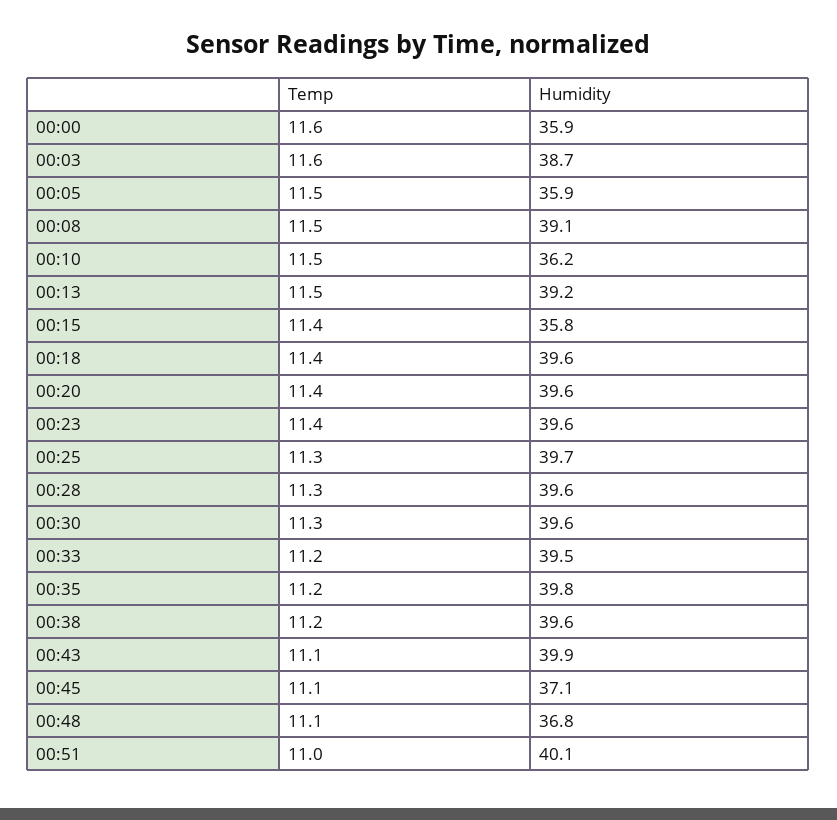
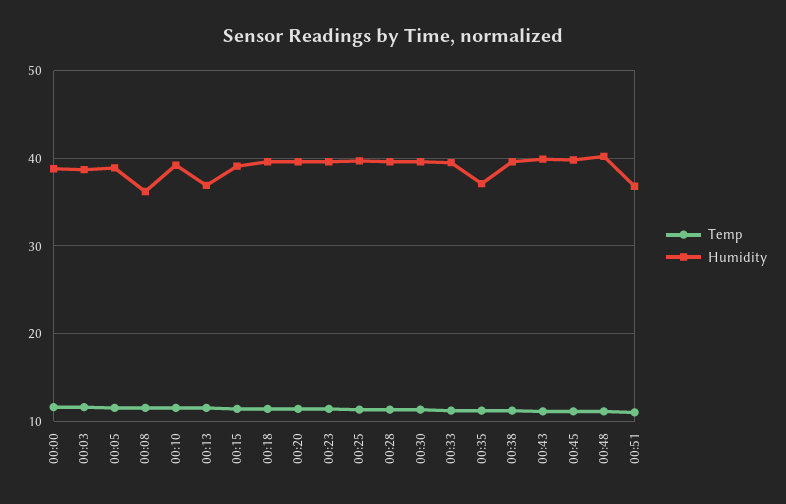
  {
    "Temp": {
      "00:00": 11.6,
      "00:03": 11.6,
      "00:05": 11.5,
      "00:08": 11.5,
      "00:10": 11.5,
      "00:13": 11.5,
      "00:15": 11.4,
      "00:18": 11.4,
      "00:20": 11.4,
      "00:23": 11.4,
      "00:25": 11.3,
      "00:28": 11.3,
      "00:30": 11.3,
      "00:33": 11.2,
      "00:35": 11.2,
      "00:38": 11.2,
      "00:43": 11.1,
      "00:45": 11.1,
      "00:48": 11.1,
      "00:51": 11
    },
    "Humidity": {
-     "00:00": 35.9,
+     "00:00": 39,
      "00:03": 38.7,
-     "00:05": 35.9,
+     "00:05": 39,
-     "00:08": 39.1,
+     "00:08": 36,
-     "00:10": 36.2,
+     "00:10": 39,
-     "00:13": 39.2,
+     "00:13": 37,
-     "00:15": 35.8,
+     "00:15": 39,
      "00:18": 39.6,
      "00:20": 39.6,
      "00:23": 39.6,
      "00:25": 39.7,
      "00:28": 39.6,
      "00:30": 39.6,
      "00:33": 39.5,
-     "00:35": 39.8,
+     "00:35": 37,
      "00:38": 39.6,
      "00:43": 39.9,
-     "00:45": 37.1,
+     "00:45": 40,
-     "00:48": 36.8,
+     "00:48": 40,
-     "00:51": 40.1
+     "00:51": 37
    }
  }

